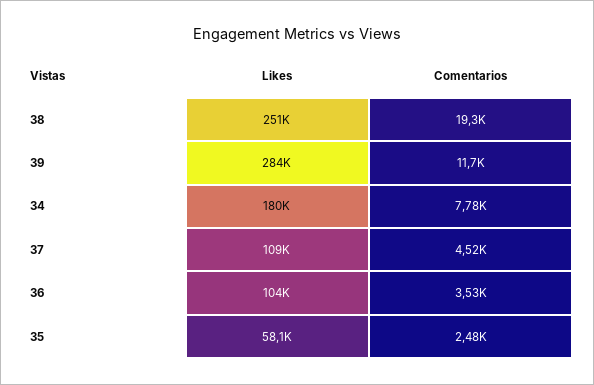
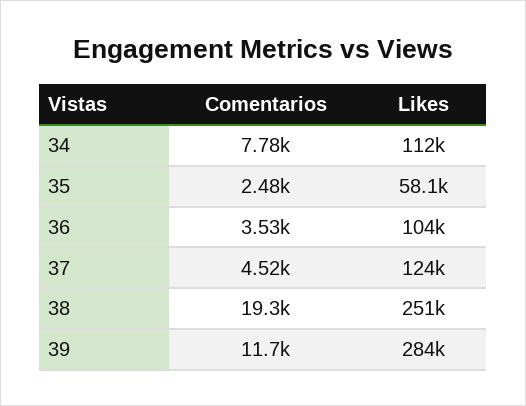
  {
    "Likes": {
      "38": 251000,
      "39": 284000,
-     "34": 180000,
+     "34": 112000,
-     "37": 109000,
+     "37": 124000,
      "36": 104000,
      "35": 58100
    },
    "Comentarios": {
      "38": 19300,
      "39": 11700,
      "34": 7780,
      "37": 4520,
      "36": 3530,
      "35": 2480
    }
  }

